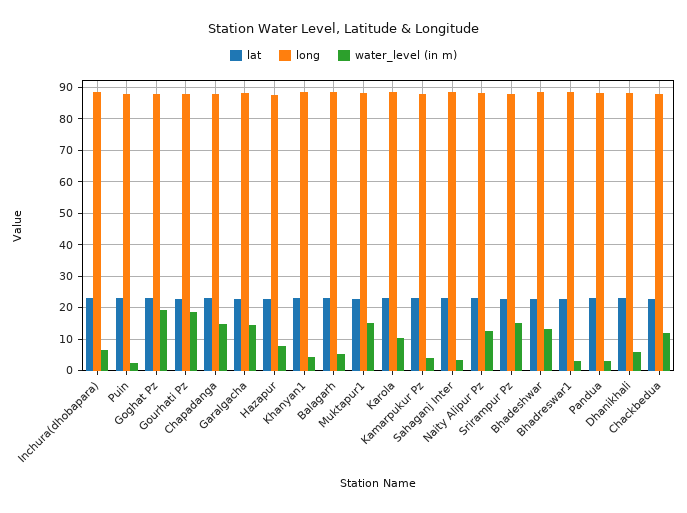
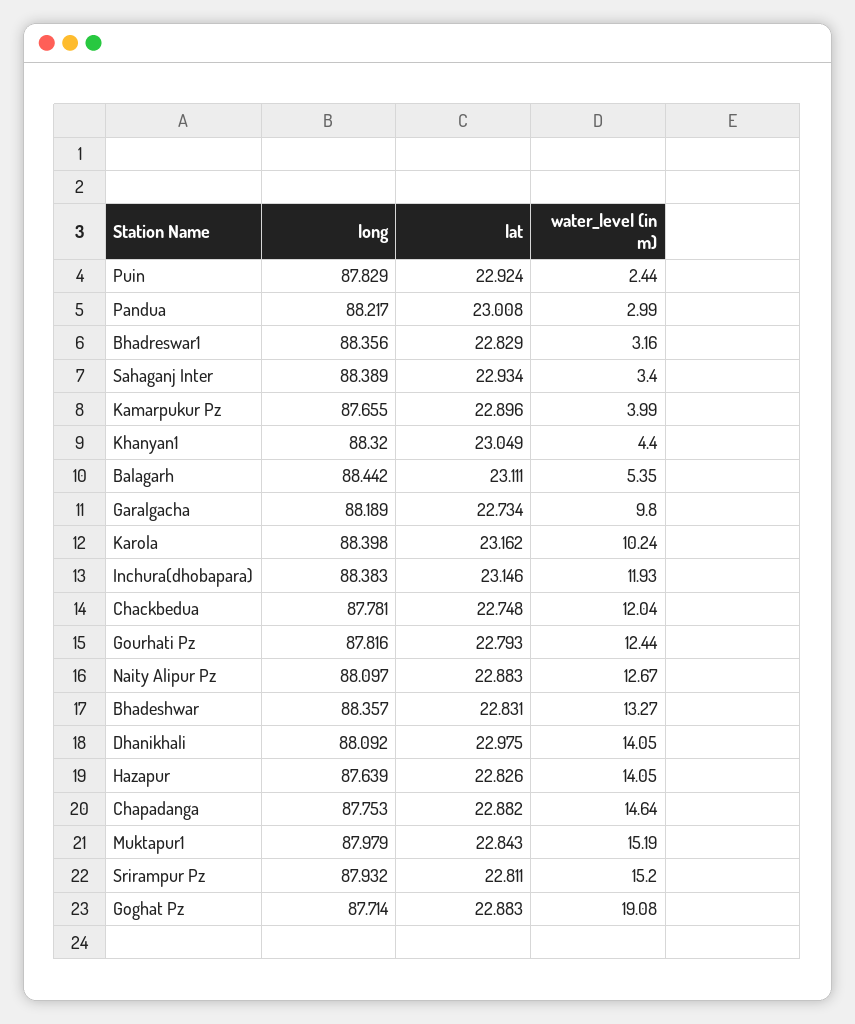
  {
    "lat": {
      "Inchura(dhobapara)": 23.146,
      "Puin": 22.924,
      "Goghat Pz": 22.883,
      "Gourhati Pz": 22.793,
      "Chapadanga": 22.882,
      "Garalgacha": 22.734,
      "Hazapur": 22.826,
      "Khanyan1": 23.049,
      "Balagarh": 23.111,
      "Muktapur1": 22.843,
      "Karola": 23.162,
      "Kamarpukur Pz": 22.896,
      "Sahaganj Inter": 22.934,
      "Naity Alipur Pz": 22.883,
      "Srirampur Pz": 22.811,
      "Bhadeshwar": 22.831,
      "Bhadreswar1": 22.829,
      "Pandua": 23.008,
      "Dhanikhali": 22.975,
      "Chackbedua": 22.748
    },
    "long": {
      "Inchura(dhobapara)": 88.383,
      "Puin": 87.829,
      "Goghat Pz": 87.714,
      "Gourhati Pz": 87.816,
      "Chapadanga": 87.753,
      "Garalgacha": 88.189,
      "Hazapur": 87.639,
      "Khanyan1": 88.32,
      "Balagarh": 88.442,
      "Muktapur1": 87.979,
      "Karola": 88.398,
      "Kamarpukur Pz": 87.655,
      "Sahaganj Inter": 88.389,
      "Naity Alipur Pz": 88.097,
      "Srirampur Pz": 87.932,
      "Bhadeshwar": 88.357,
      "Bhadreswar1": 88.356,
      "Pandua": 88.217,
      "Dhanikhali": 88.092,
      "Chackbedua": 87.781
    },
    "water_level (in m)": {
-     "Inchura(dhobapara)": 6,
+     "Inchura(dhobapara)": 11.93,
      "Puin": 2.44,
      "Goghat Pz": 19.08,
-     "Gourhati Pz": 18,
+     "Gourhati Pz": 12.44,
      "Chapadanga": 14.64,
-     "Garalgacha": 14,
+     "Garalgacha": 9.8,
-     "Hazapur": 8,
+     "Hazapur": 14.05,
      "Khanyan1": 4.4,
      "Balagarh": 5.35,
      "Muktapur1": 15.19,
      "Karola": 10.24,
      "Kamarpukur Pz": 3.99,
      "Sahaganj Inter": 3.4,
      "Naity Alipur Pz": 12.67,
      "Srirampur Pz": 15.2,
      "Bhadeshwar": 13.27,
      "Bhadreswar1": 3.16,
      "Pandua": 2.99,
-     "Dhanikhali": 6,
+     "Dhanikhali": 14.05,
      "Chackbedua": 12.04
    }
  }

